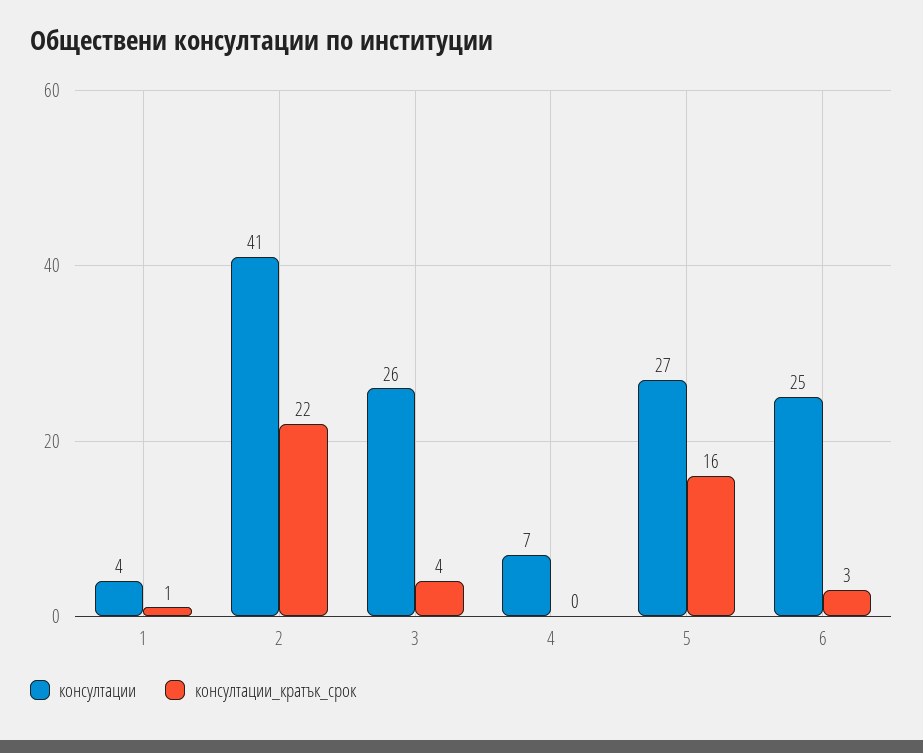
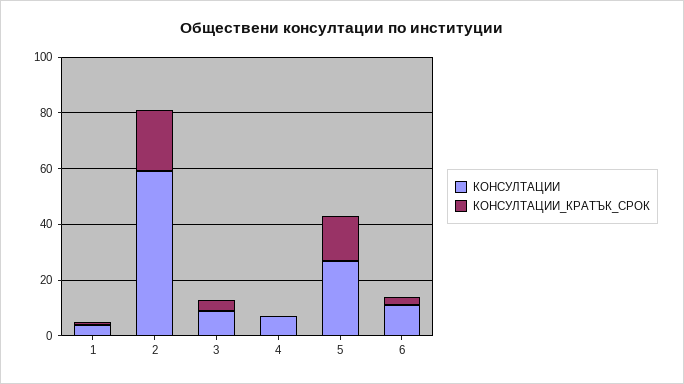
  {
    "консултации": {
      "1": 4,
-     "2": 41,
+     "2": 60,
-     "3": 26,
+     "3": 10,
      "4": 7,
      "5": 27,
-     "6": 25
+     "6": 10
    },
    "консултации_кратък_срок": {
      "1": 1,
      "2": 22,
      "3": 4,
      "4": 0,
      "5": 16,
      "6": 3
    }
  }

